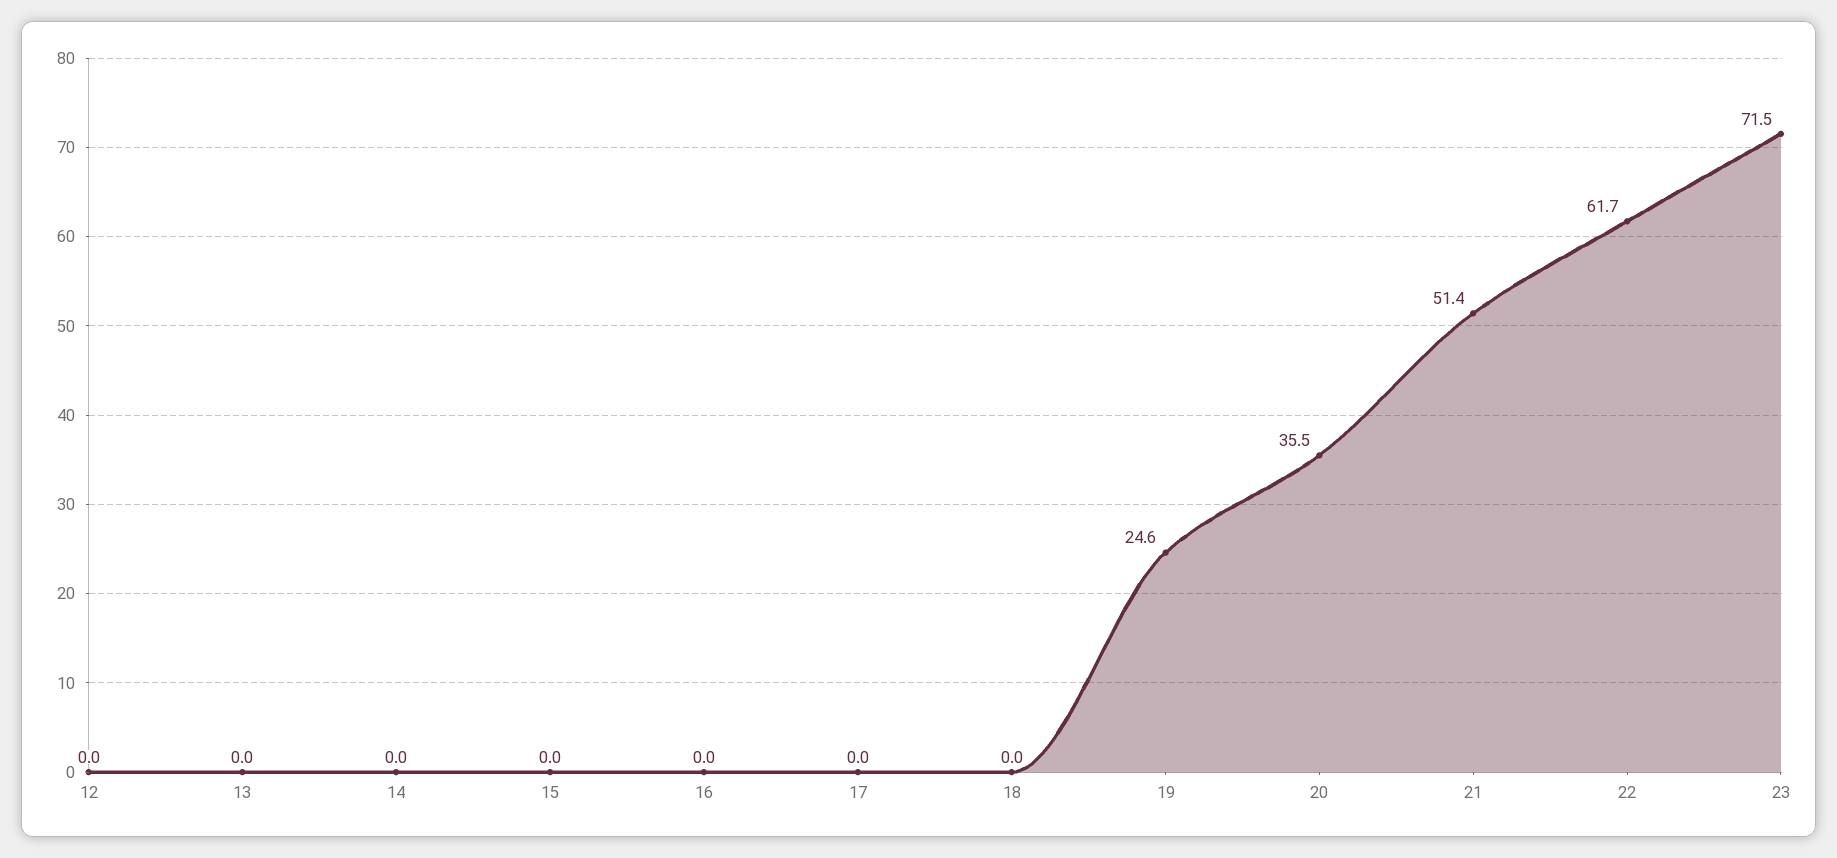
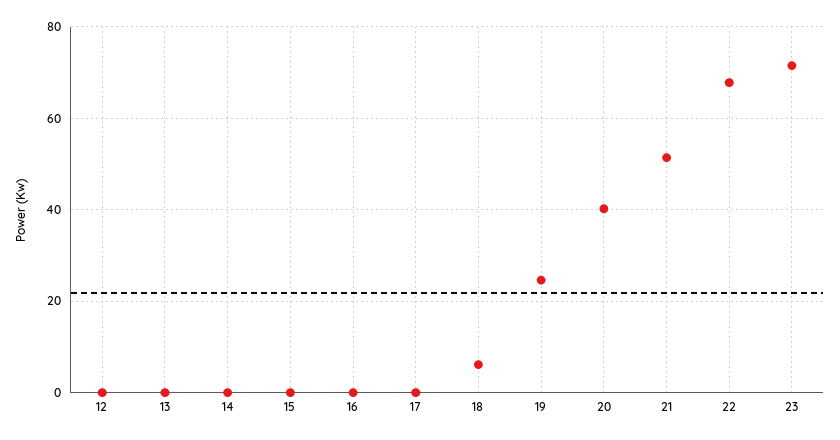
  {
    "12": 0,
    "13": 0,
    "14": 0,
    "15": 0,
    "16": 0,
    "17": 0,
-   "18": 0,
+   "18": 6,
    "19": 24.6,
-   "20": 35.5,
+   "20": 40,
    "21": 51.4,
-   "22": 61.7,
+   "22": 68,
    "23": 71.5
  }

